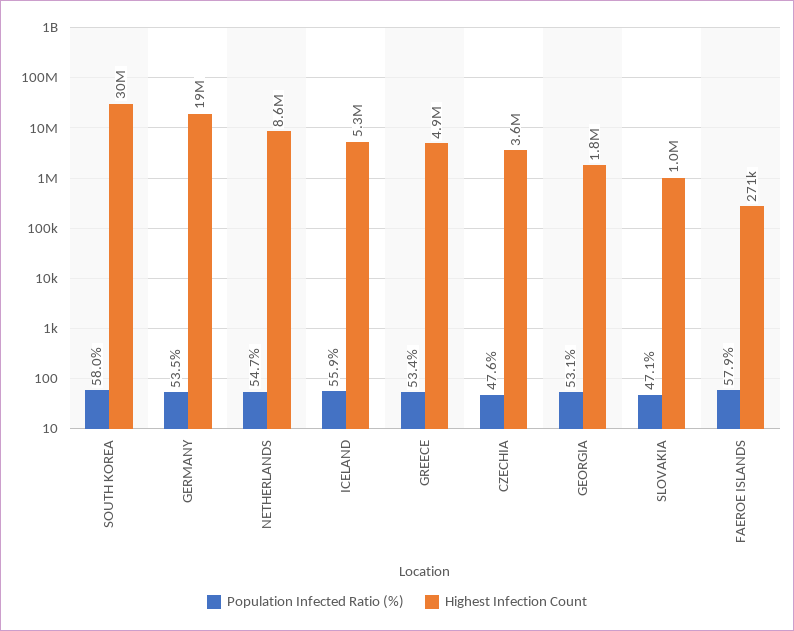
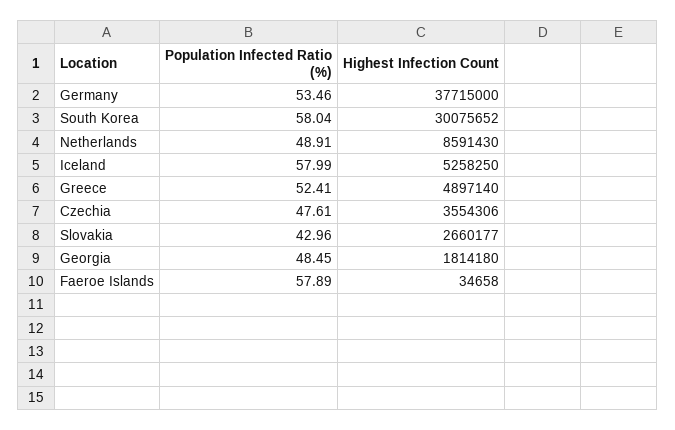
  {
    "Population Infected Ratio (%)": {
      "SOUTH KOREA": 58.04,
      "GERMANY": 53.46,
-     "NETHERLANDS": 54.7,
+     "NETHERLANDS": 48.91,
-     "ICELAND": 55.9,
+     "ICELAND": 57.99,
-     "GREECE": 53.4,
+     "GREECE": 52.41,
      "CZECHIA": 47.61,
-     "GEORGIA": 53.1,
+     "GEORGIA": 48.45,
-     "SLOVAKIA": 47.1,
+     "SLOVAKIA": 42.96,
      "FAEROE ISLANDS": 57.89
    },
    "Highest Infection Count": {
      "SOUTH KOREA": 30075652,
-     "GERMANY": 19000000,
+     "GERMANY": 37715000,
      "NETHERLANDS": 8591430,
      "ICELAND": 5258250,
      "GREECE": 4897140,
      "CZECHIA": 3554306,
      "GEORGIA": 1814180,
-     "SLOVAKIA": 1000000,
+     "SLOVAKIA": 2660177,
-     "FAEROE ISLANDS": 271000
+     "FAEROE ISLANDS": 34658
    }
  }

